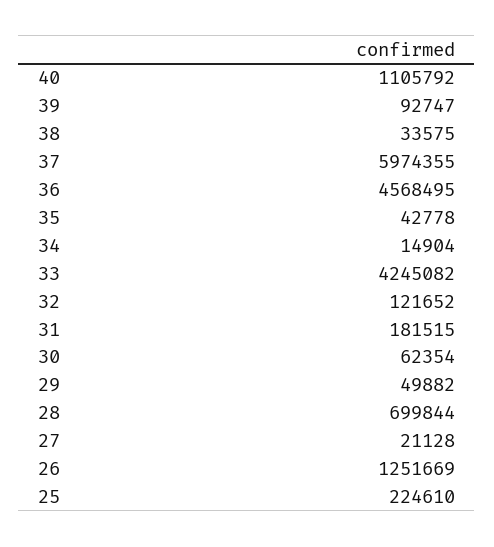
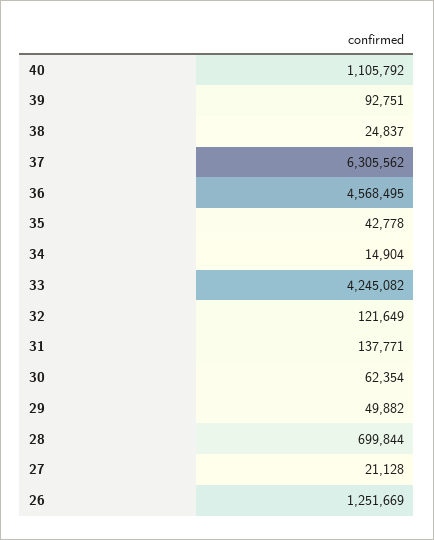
  {
    "40": 1105792,
-   "39": 92747,
+   "39": 92751,
-   "38": 33575,
+   "38": 24837,
-   "37": 5974355,
+   "37": 6305562,
    "36": 4568495,
    "35": 42778,
    "34": 14904,
    "33": 4245082,
-   "32": 121652,
+   "32": 121649,
-   "31": 181515,
+   "31": 137771,
    "30": 62354,
    "29": 49882,
    "28": 699844,
    "27": 21128,
-   "26": 1251669,
+   "26": 1251669
-   "25": 224610
  }

